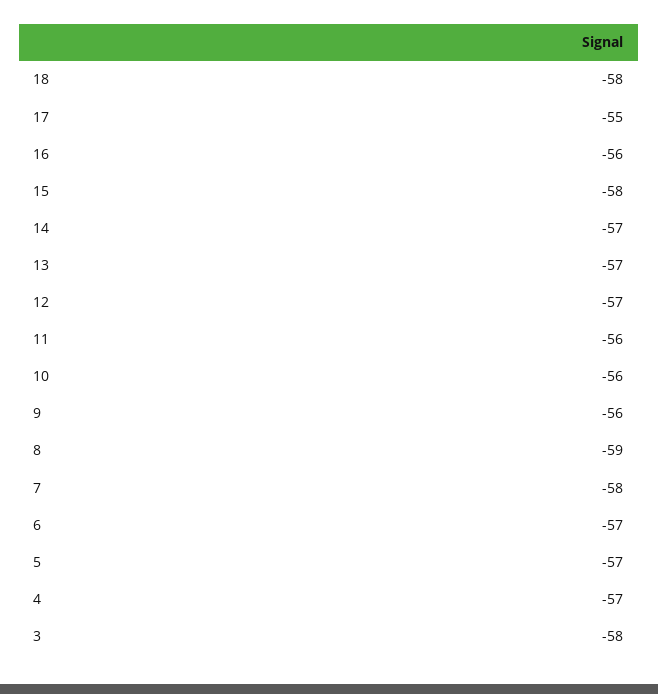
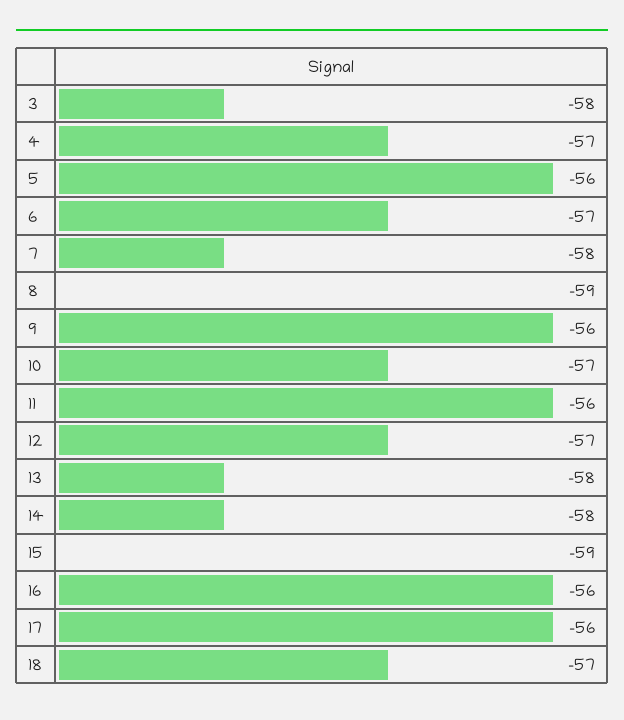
  {
-   "18": -58,
+   "18": -57,
-   "17": -55,
+   "17": -56,
    "16": -56,
-   "15": -58,
+   "15": -59,
-   "14": -57,
+   "14": -58,
-   "13": -57,
+   "13": -58,
    "12": -57,
    "11": -56,
-   "10": -56,
+   "10": -57,
    "9": -56,
    "8": -59,
    "7": -58,
    "6": -57,
-   "5": -57,
+   "5": -56,
    "4": -57,
    "3": -58
  }

